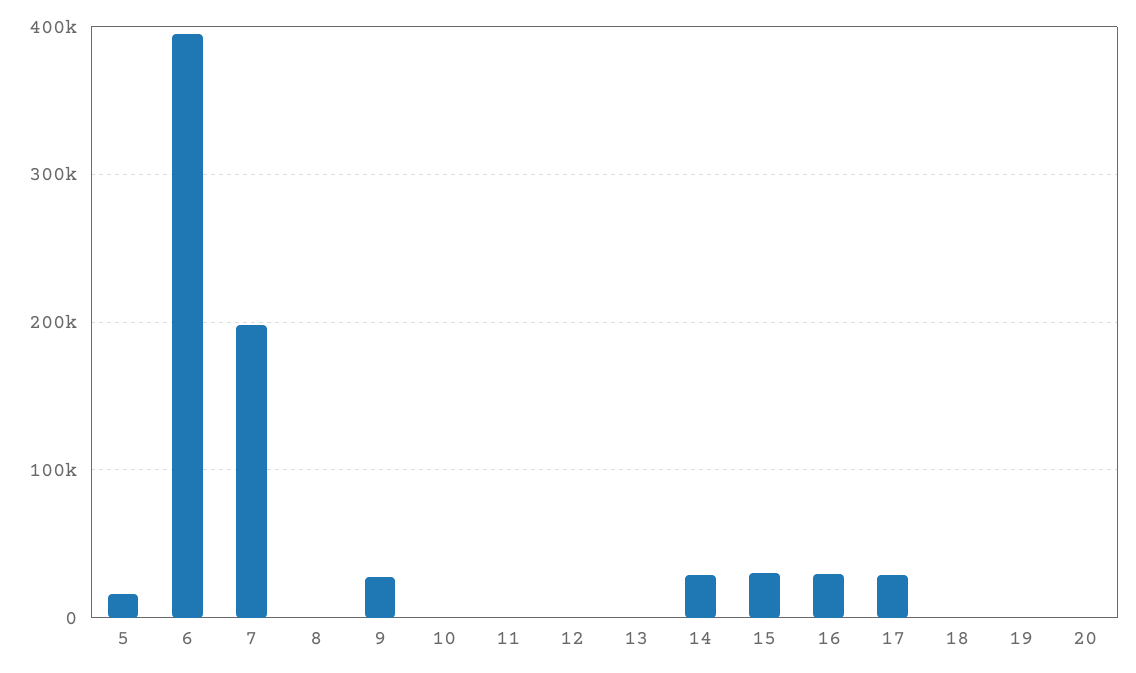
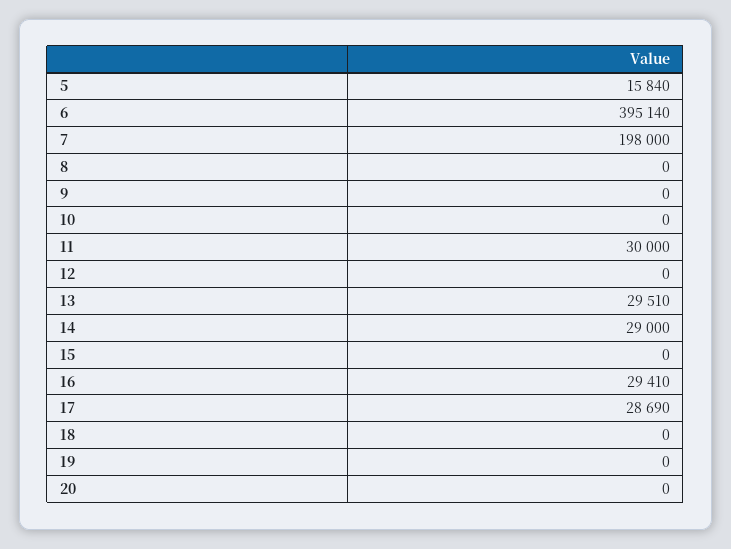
  {
    "5": 15840,
    "6": 395140,
    "7": 198000,
    "8": 0,
-   "9": 30000,
+   "9": 0,
    "10": 0,
-   "11": 0,
+   "11": 30000,
    "12": 0,
-   "13": 0,
+   "13": 29510,
    "14": 29000,
-   "15": 30000,
+   "15": 0,
    "16": 29410,
    "17": 28690,
    "18": 0,
    "19": 0,
    "20": 0
  }

